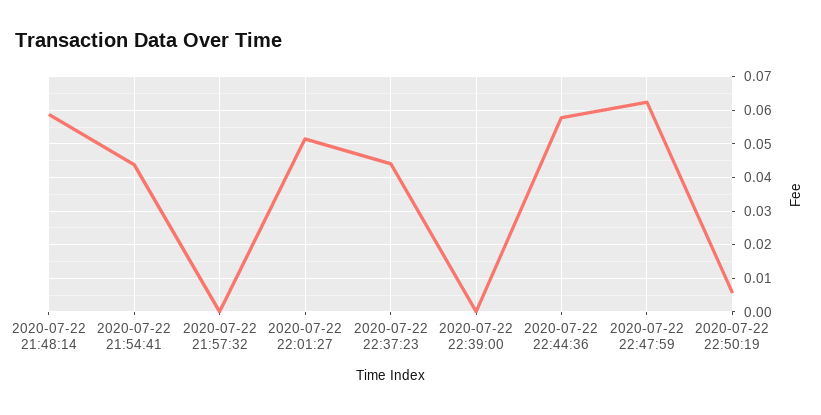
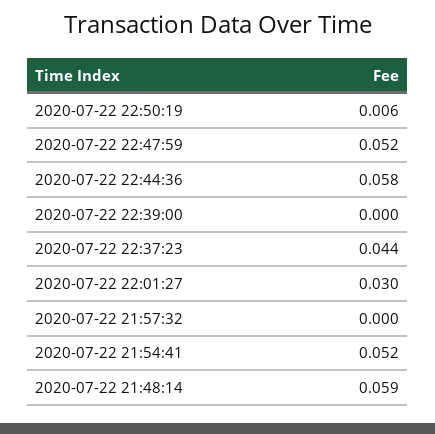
  {
    "2020-07-22 21:48:14": 0.059,
-   "2020-07-22 21:54:41": 0.044,
+   "2020-07-22 21:54:41": 0.052,
    "2020-07-22 21:57:32": 0,
-   "2020-07-22 22:01:27": 0.052,
+   "2020-07-22 22:01:27": 0.03,
    "2020-07-22 22:37:23": 0.044,
    "2020-07-22 22:39:00": 0,
    "2020-07-22 22:44:36": 0.058,
-   "2020-07-22 22:47:59": 0.062,
+   "2020-07-22 22:47:59": 0.052,
    "2020-07-22 22:50:19": 0.006
  }

